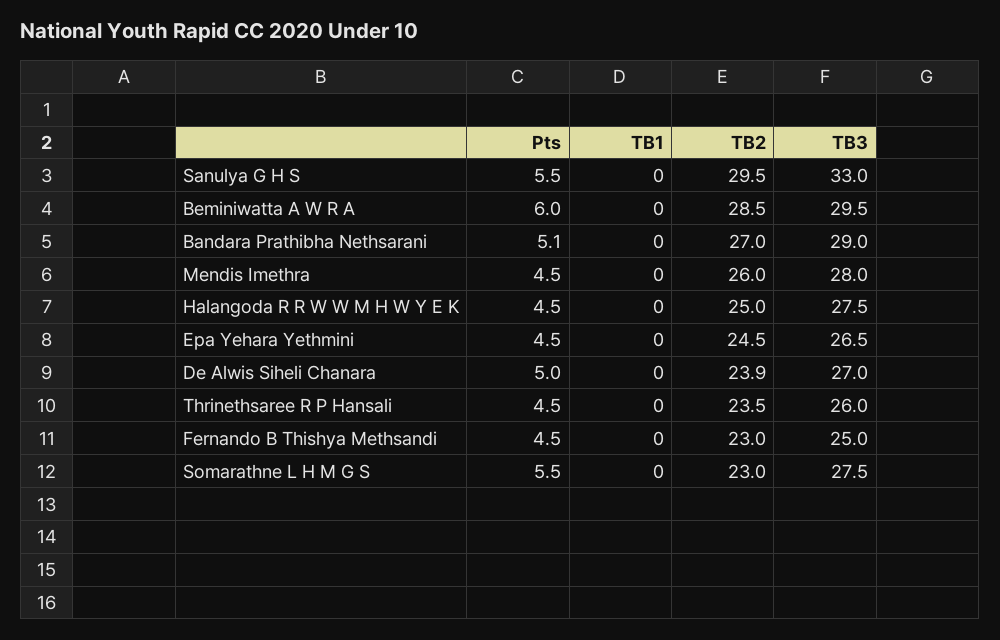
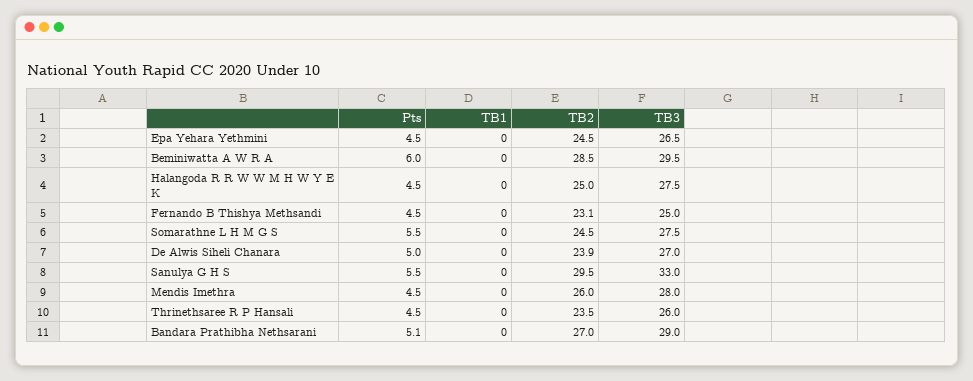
  {
    "Pts": {
      "Sanulya G H S": 5.5,
      "Beminiwatta A W R A": 6,
      "Bandara Prathibha Nethsarani": 5.1,
      "Mendis Imethra": 4.5,
      "Halangoda R R W W M H W Y E K": 4.5,
      "Epa Yehara Yethmini": 4.5,
      "De Alwis Siheli Chanara": 5,
      "Thrinethsaree R P Hansali": 4.5,
      "Fernando B Thishya Methsandi": 4.5,
      "Somarathne L H M G S": 5.5
    },
    "TB1": {
      "Sanulya G H S": 0,
      "Beminiwatta A W R A": 0,
      "Bandara Prathibha Nethsarani": 0,
      "Mendis Imethra": 0,
      "Halangoda R R W W M H W Y E K": 0,
      "Epa Yehara Yethmini": 0,
      "De Alwis Siheli Chanara": 0,
      "Thrinethsaree R P Hansali": 0,
      "Fernando B Thishya Methsandi": 0,
      "Somarathne L H M G S": 0
    },
    "TB2": {
      "Sanulya G H S": 29.5,
      "Beminiwatta A W R A": 28.5,
      "Bandara Prathibha Nethsarani": 27,
      "Mendis Imethra": 26,
      "Halangoda R R W W M H W Y E K": 25,
      "Epa Yehara Yethmini": 24.5,
      "De Alwis Siheli Chanara": 23.9,
      "Thrinethsaree R P Hansali": 23.5,
-     "Fernando B Thishya Methsandi": 23,
+     "Fernando B Thishya Methsandi": 23.1,
-     "Somarathne L H M G S": 23
+     "Somarathne L H M G S": 24.5
    },
    "TB3": {
      "Sanulya G H S": 33,
      "Beminiwatta A W R A": 29.5,
      "Bandara Prathibha Nethsarani": 29,
      "Mendis Imethra": 28,
      "Halangoda R R W W M H W Y E K": 27.5,
      "Epa Yehara Yethmini": 26.5,
      "De Alwis Siheli Chanara": 27,
      "Thrinethsaree R P Hansali": 26,
      "Fernando B Thishya Methsandi": 25,
      "Somarathne L H M G S": 27.5
    }
  }

